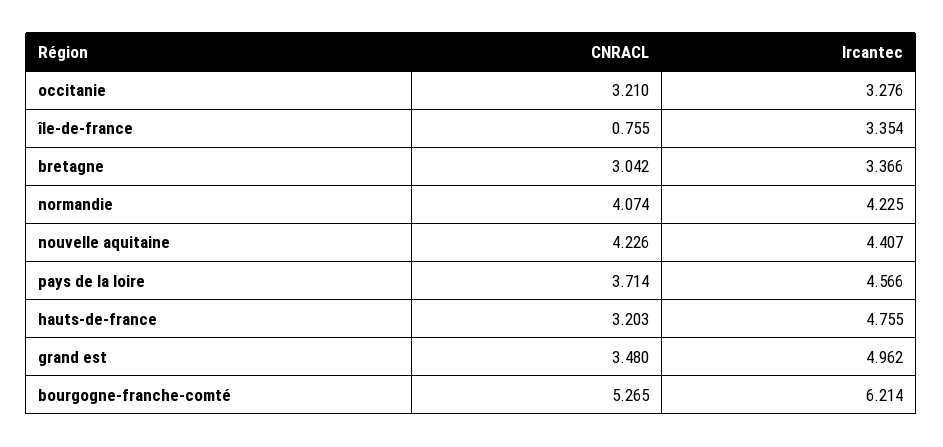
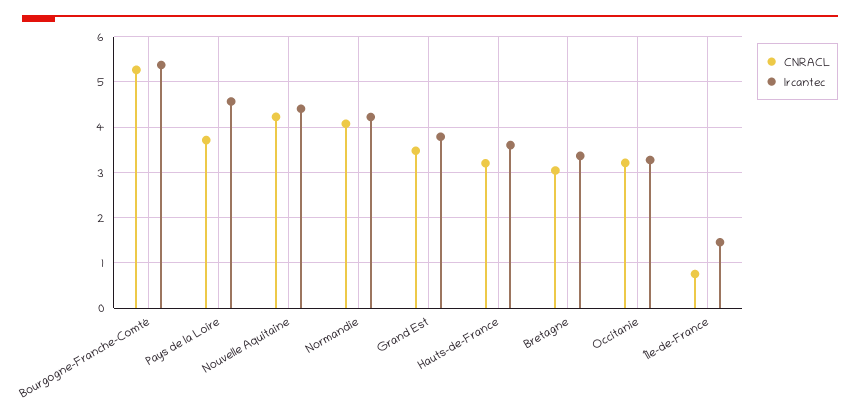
  {
    "CNRACL": {
      "occitanie": 3.21,
      "île-de-france": 0.755,
      "bretagne": 3.042,
      "normandie": 4.074,
      "nouvelle aquitaine": 4.226,
      "pays de la loire": 3.714,
      "hauts-de-france": 3.203,
      "grand est": 3.48,
      "bourgogne-franche-comté": 5.265
    },
    "Ircantec": {
      "occitanie": 3.276,
-     "île-de-france": 3.354,
+     "île-de-france": 1.4,
      "bretagne": 3.366,
      "normandie": 4.225,
      "nouvelle aquitaine": 4.407,
      "pays de la loire": 4.566,
-     "hauts-de-france": 4.755,
+     "hauts-de-france": 3.6,
-     "grand est": 4.962,
+     "grand est": 3.8,
-     "bourgogne-franche-comté": 6.214
+     "bourgogne-franche-comté": 5.4
    }
  }

